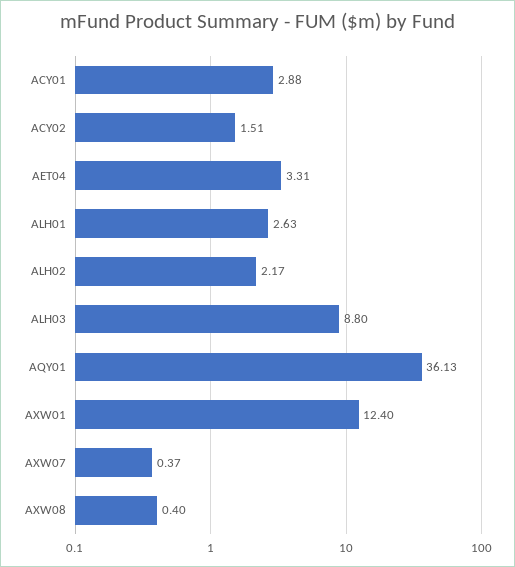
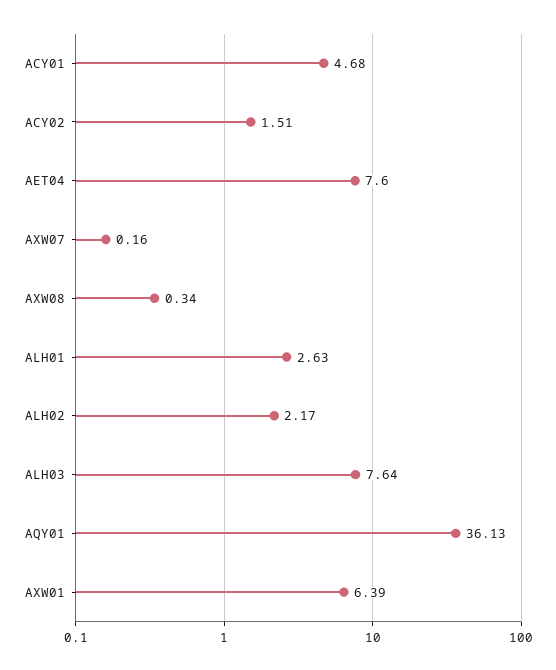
  {
-   "ACY01": 2.88,
+   "ACY01": 4.68,
    "ACY02": 1.51,
-   "AET04": 3.31,
+   "AET04": 7.6,
    "ALH01": 2.63,
    "ALH02": 2.17,
-   "ALH03": 8.8,
+   "ALH03": 7.64,
    "AQY01": 36.13,
-   "AXW01": 12.4,
+   "AXW01": 6.39,
-   "AXW07": 0.37,
+   "AXW07": 0.16,
-   "AXW08": 0.4
+   "AXW08": 0.34
  }

